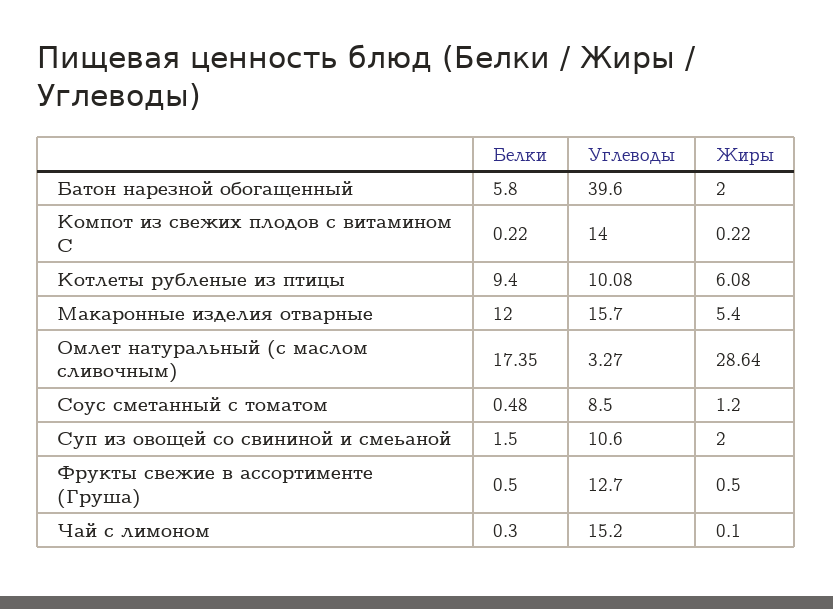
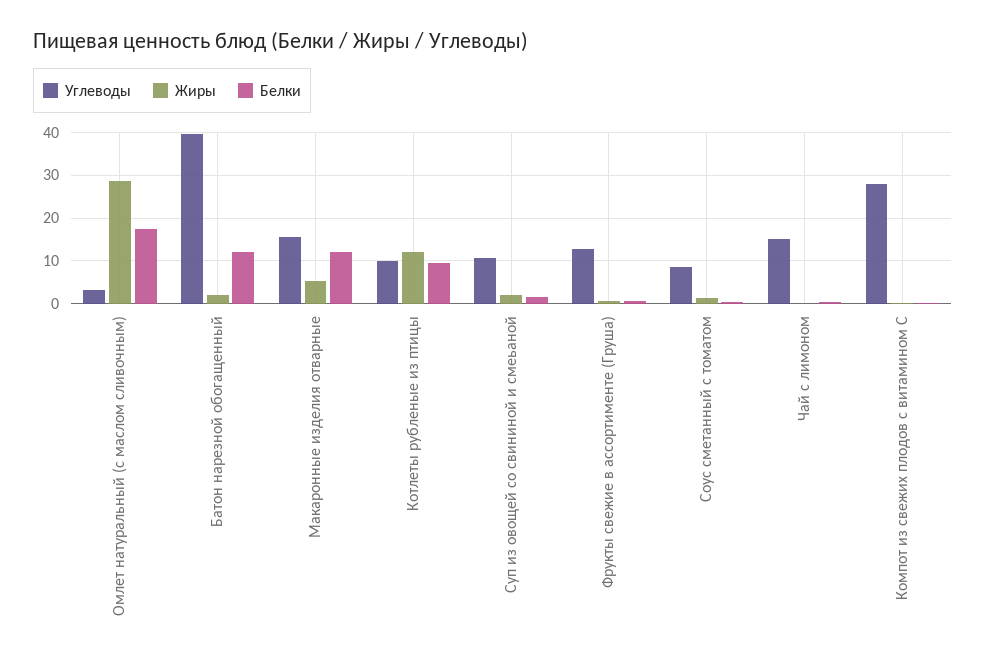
  {
    "Белки": {
-     "Батон нарезной обогащенный": 5.8,
+     "Батон нарезной обогащенный": 12,
      "Компот из свежих плодов с витамином С": 0.22,
      "Котлеты рубленые из птицы": 9.4,
      "Макаронные изделия отварные": 12,
      "Омлет натуральный (с маслом сливочным)": 17.35,
      "Соус сметанный с томатом": 0.48,
      "Суп из овощей со свининой и смеьаной": 1.5,
      "Фрукты свежие в ассортименте (Груша)": 0.5,
      "Чай с лимоном": 0.3
    },
    "Углеводы": {
      "Батон нарезной обогащенный": 39.6,
-     "Компот из свежих плодов с витамином С": 14,
+     "Компот из свежих плодов с витамином С": 28,
      "Котлеты рубленые из птицы": 10.08,
      "Макаронные изделия отварные": 15.7,
      "Омлет натуральный (с маслом сливочным)": 3.27,
      "Соус сметанный с томатом": 8.5,
      "Суп из овощей со свининой и смеьаной": 10.6,
      "Фрукты свежие в ассортименте (Груша)": 12.7,
      "Чай с лимоном": 15.2
    },
    "Жиры": {
      "Батон нарезной обогащенный": 2,
      "Компот из свежих плодов с витамином С": 0.22,
-     "Котлеты рубленые из птицы": 6.08,
+     "Котлеты рубленые из птицы": 12,
      "Макаронные изделия отварные": 5.4,
      "Омлет натуральный (с маслом сливочным)": 28.64,
      "Соус сметанный с томатом": 1.2,
      "Суп из овощей со свининой и смеьаной": 2,
      "Фрукты свежие в ассортименте (Груша)": 0.5,
      "Чай с лимоном": 0.1
    }
  }

